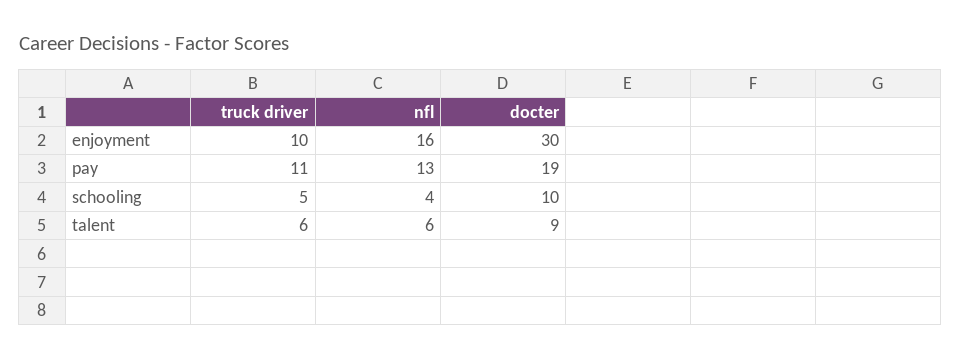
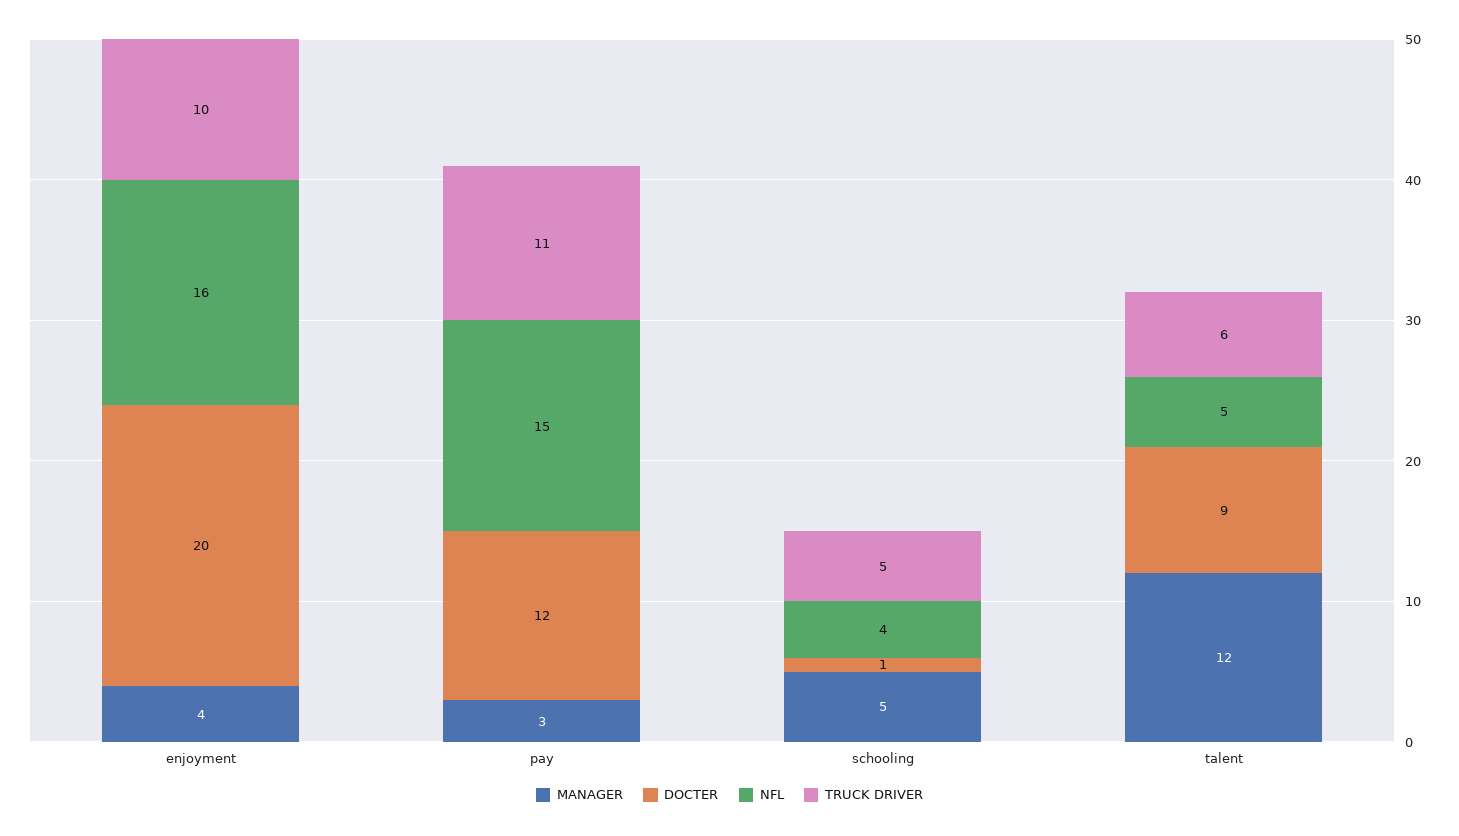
  {
    "truck driver": {
      "enjoyment": 10,
      "pay": 11,
      "schooling": 5,
      "talent": 6
    },
    "nfl": {
      "enjoyment": 16,
-     "pay": 13,
+     "pay": 15,
      "schooling": 4,
-     "talent": 6
+     "talent": 5
    },
    "docter": {
-     "enjoyment": 30,
+     "enjoyment": 20,
-     "pay": 19,
+     "pay": 12,
-     "schooling": 10,
+     "schooling": 1,
      "talent": 9
-   }
+   },
+   "MANAGER": {
+     "enjoyment": 4,
+     "pay": 3,
+     "schooling": 5,
+     "talent": 12
+   }
  }

